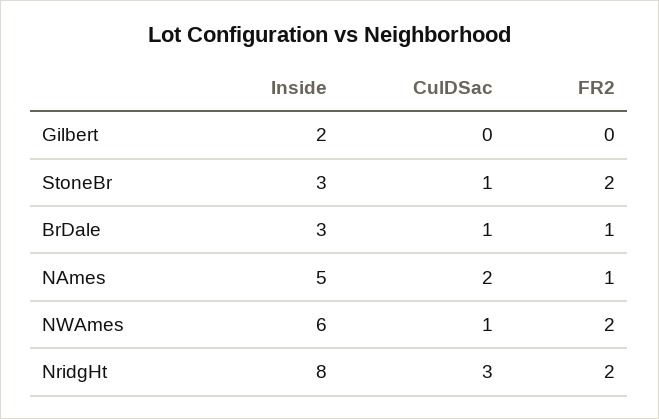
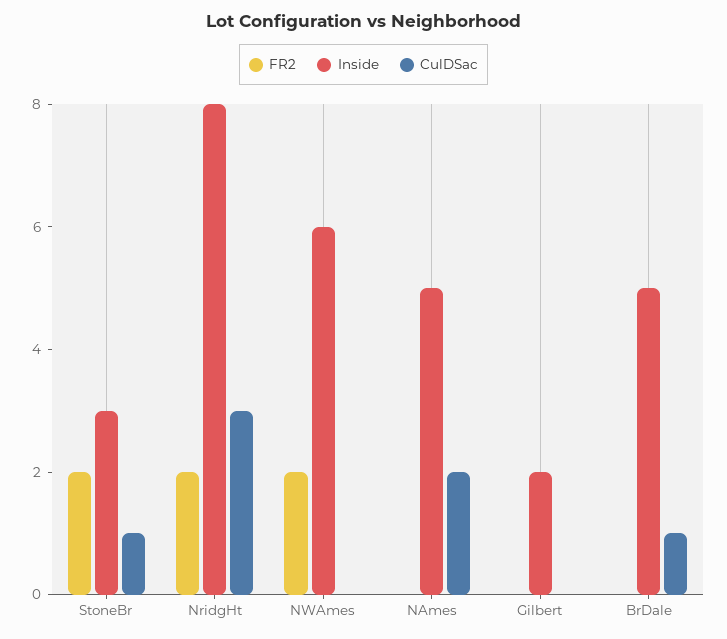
  {
    "Inside": {
      "Gilbert": 2,
      "StoneBr": 3,
-     "BrDale": 3,
+     "BrDale": 5,
      "NAmes": 5,
      "NWAmes": 6,
      "NridgHt": 8
    },
    "CulDSac": {
      "Gilbert": 0,
      "StoneBr": 1,
      "BrDale": 1,
      "NAmes": 2,
-     "NWAmes": 1,
+     "NWAmes": 0,
      "NridgHt": 3
    },
    "FR2": {
      "Gilbert": 0,
      "StoneBr": 2,
-     "BrDale": 1,
+     "BrDale": 0,
-     "NAmes": 1,
+     "NAmes": 0,
      "NWAmes": 2,
      "NridgHt": 2
    }
  }

